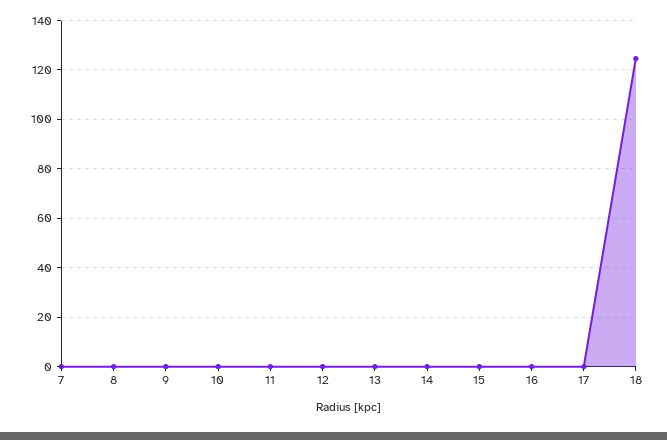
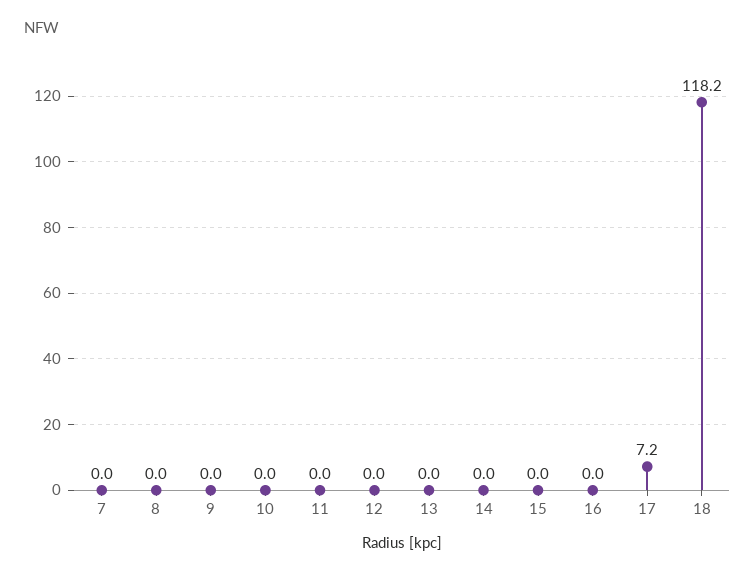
  {
    "7": 0,
    "8": 0,
    "9": 0,
    "10": 0,
    "11": 0,
    "12": 0,
    "13": 0,
    "14": 0,
    "15": 0,
    "16": 0,
-   "17": 0,
+   "17": 7.2,
-   "18": 125
+   "18": 118.2
  }

